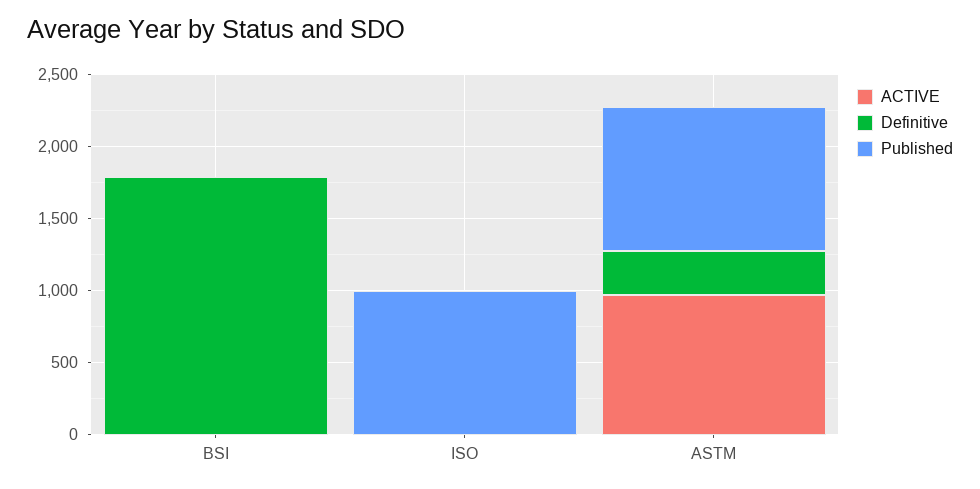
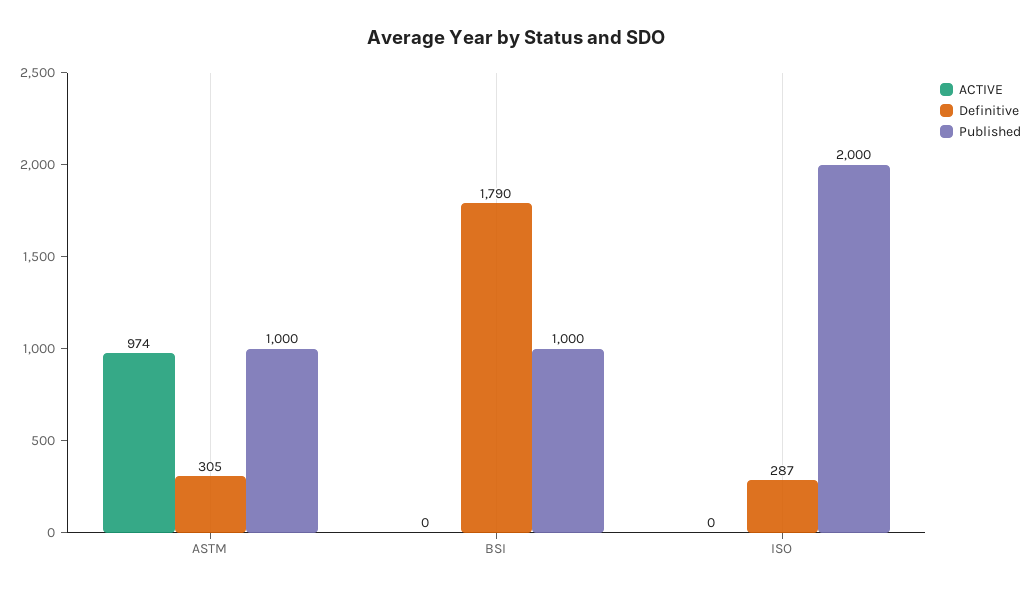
  {
    "ACTIVE": {
      "BSI": 0,
      "ISO": 0,
      "ASTM": 974
    },
    "Definitive": {
      "BSI": 1790,
-     "ISO": 0,
+     "ISO": 287,
      "ASTM": 305
    },
    "Published": {
-     "BSI": 0,
+     "BSI": 1000,
-     "ISO": 1000,
+     "ISO": 2000,
      "ASTM": 1000
    }
  }

